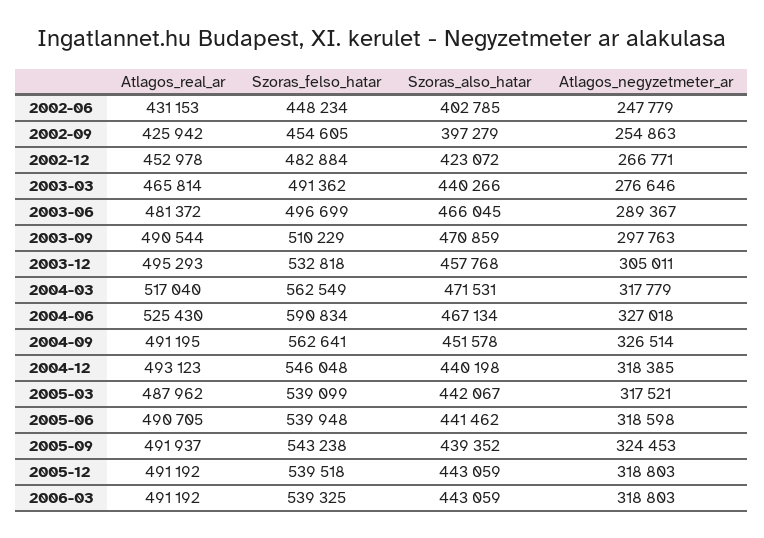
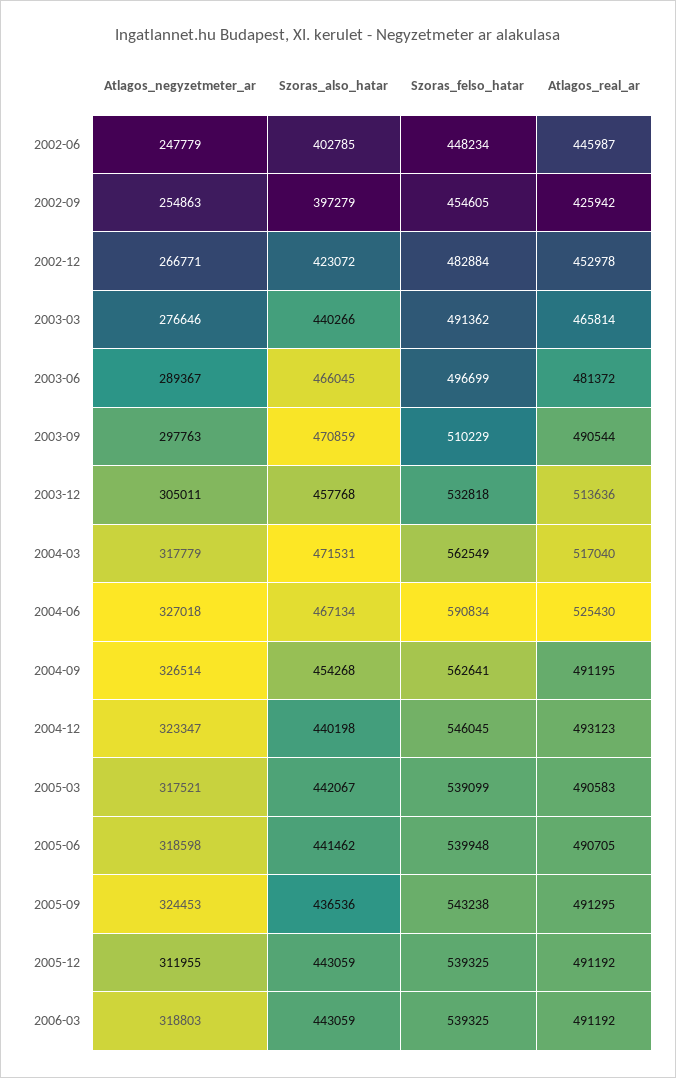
  {
    "Atlagos_real_ar": {
-     "2002-06": 431153,
+     "2002-06": 445987,
      "2002-09": 425942,
      "2002-12": 452978,
      "2003-03": 465814,
      "2003-06": 481372,
      "2003-09": 490544,
-     "2003-12": 495293,
+     "2003-12": 513636,
      "2004-03": 517040,
      "2004-06": 525430,
      "2004-09": 491195,
      "2004-12": 493123,
-     "2005-03": 487962,
+     "2005-03": 490583,
      "2005-06": 490705,
-     "2005-09": 491937,
+     "2005-09": 491295,
      "2005-12": 491192,
      "2006-03": 491192
    },
    "Szoras_felso_hatar": {
      "2002-06": 448234,
      "2002-09": 454605,
      "2002-12": 482884,
      "2003-03": 491362,
      "2003-06": 496699,
      "2003-09": 510229,
      "2003-12": 532818,
      "2004-03": 562549,
      "2004-06": 590834,
      "2004-09": 562641,
-     "2004-12": 546048,
+     "2004-12": 546045,
      "2005-03": 539099,
      "2005-06": 539948,
      "2005-09": 543238,
-     "2005-12": 539518,
+     "2005-12": 539325,
      "2006-03": 539325
    },
    "Szoras_also_hatar": {
      "2002-06": 402785,
      "2002-09": 397279,
      "2002-12": 423072,
      "2003-03": 440266,
      "2003-06": 466045,
      "2003-09": 470859,
      "2003-12": 457768,
      "2004-03": 471531,
      "2004-06": 467134,
-     "2004-09": 451578,
+     "2004-09": 454268,
      "2004-12": 440198,
      "2005-03": 442067,
      "2005-06": 441462,
-     "2005-09": 439352,
+     "2005-09": 436536,
      "2005-12": 443059,
      "2006-03": 443059
    },
    "Atlagos_negyzetmeter_ar": {
      "2002-06": 247779,
      "2002-09": 254863,
      "2002-12": 266771,
      "2003-03": 276646,
      "2003-06": 289367,
      "2003-09": 297763,
      "2003-12": 305011,
      "2004-03": 317779,
      "2004-06": 327018,
      "2004-09": 326514,
-     "2004-12": 318385,
+     "2004-12": 323347,
      "2005-03": 317521,
      "2005-06": 318598,
      "2005-09": 324453,
-     "2005-12": 318803,
+     "2005-12": 311955,
      "2006-03": 318803
    }
  }

